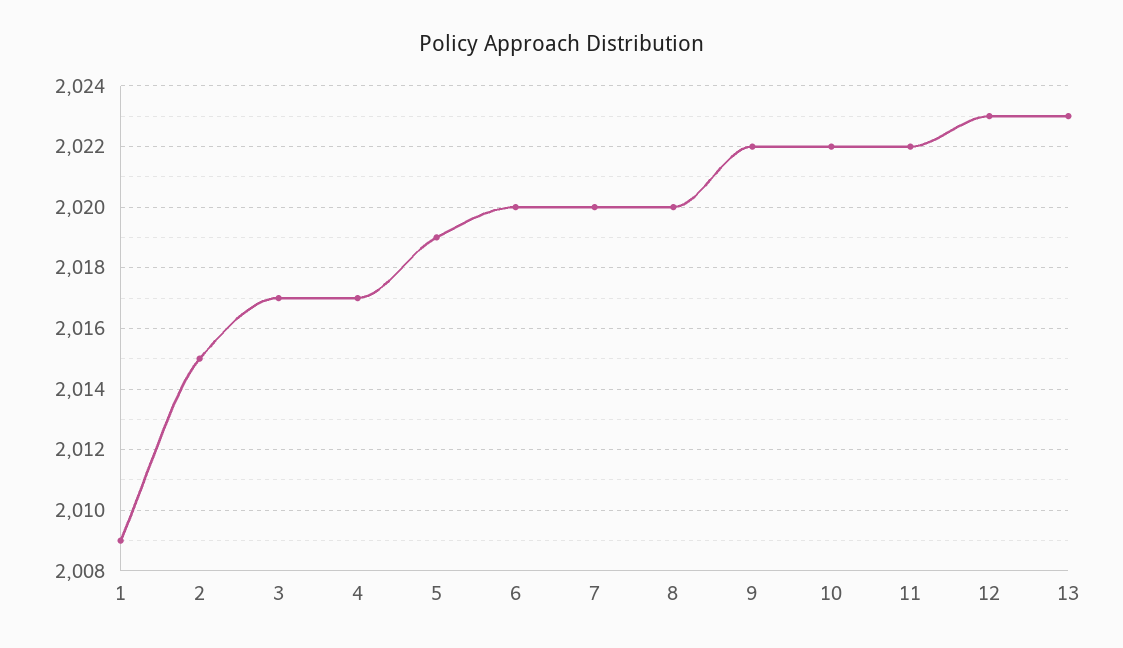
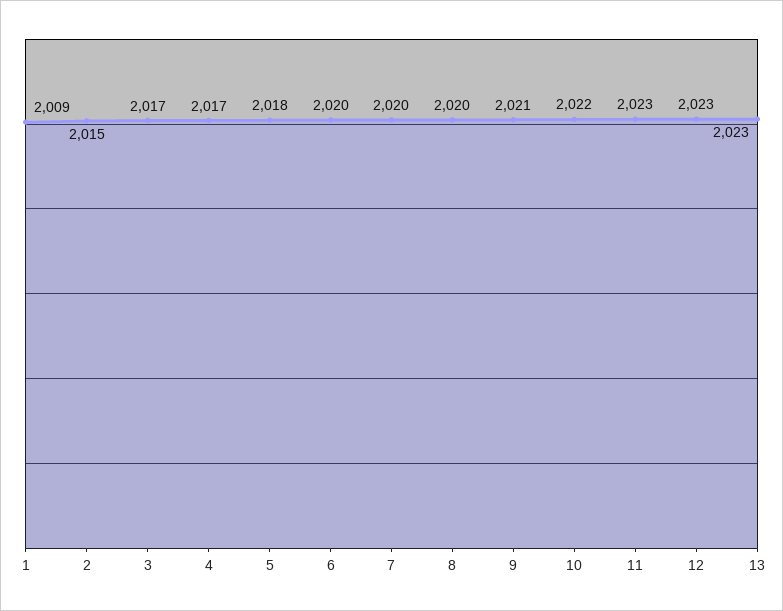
  {
    "1": 2009,
    "2": 2015,
    "3": 2017,
    "4": 2017,
-   "5": 2019,
+   "5": 2018,
    "6": 2020,
    "7": 2020,
    "8": 2020,
-   "9": 2022,
+   "9": 2021,
    "10": 2022,
-   "11": 2022,
+   "11": 2023,
    "12": 2023,
    "13": 2023
  }

